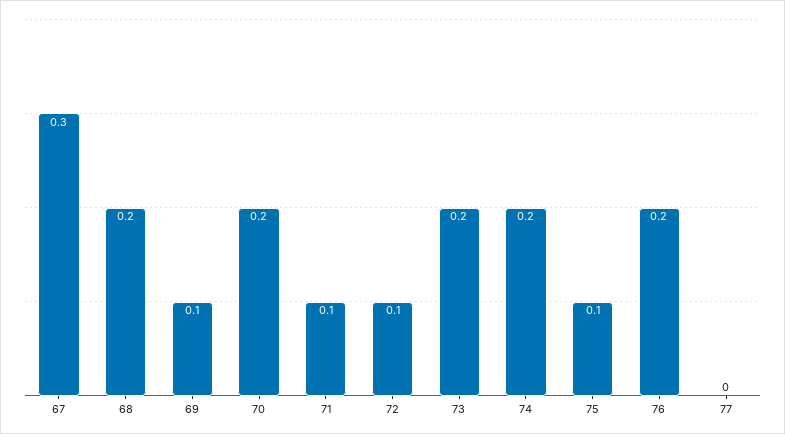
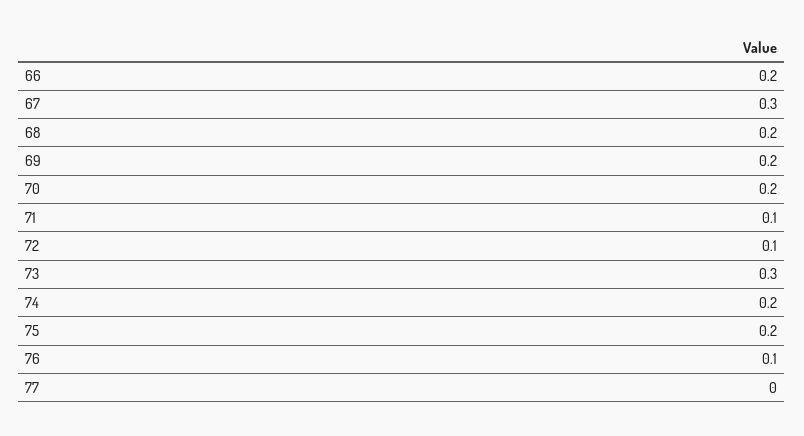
  {
    "67": 0.3,
    "68": 0.2,
-   "69": 0.1,
+   "69": 0.2,
    "70": 0.2,
    "71": 0.1,
    "72": 0.1,
-   "73": 0.2,
+   "73": 0.3,
    "74": 0.2,
-   "75": 0.1,
+   "75": 0.2,
-   "76": 0.2,
+   "76": 0.1,
-   "77": 0
+   "77": 0,
+   "66": 0.2
  }

